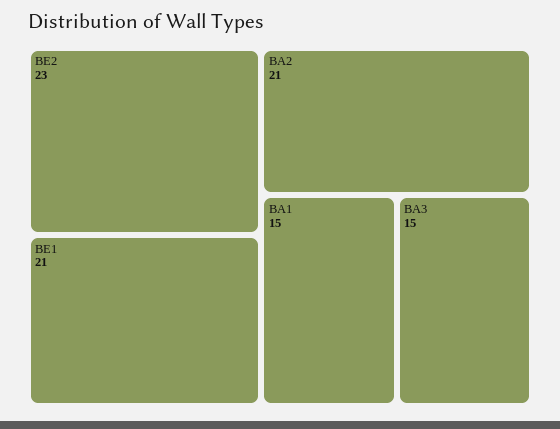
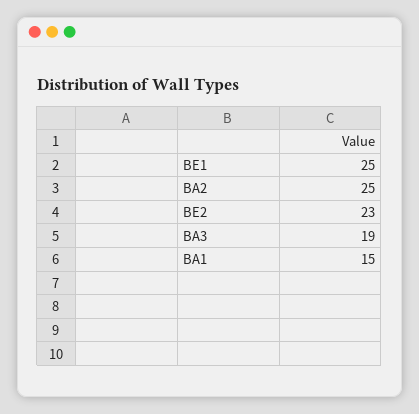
  {
    "BE2": 23,
-   "BE1": 21,
+   "BE1": 25,
-   "BA2": 21,
+   "BA2": 25,
    "BA1": 15,
-   "BA3": 15
+   "BA3": 19
  }

